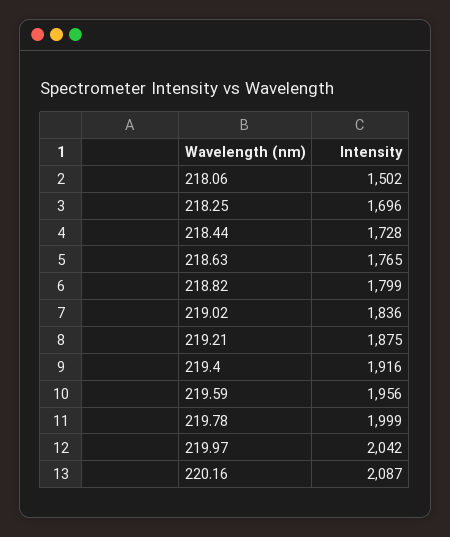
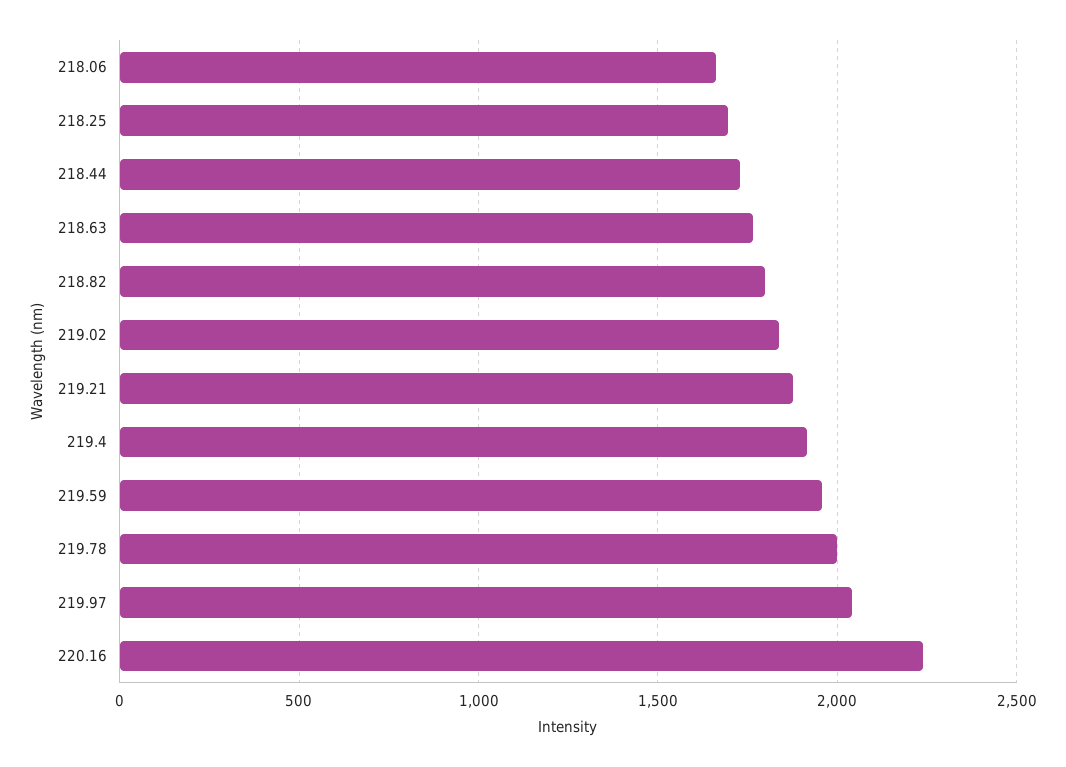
  {
-   "218.06": 1502,
+   "218.06": 1650,
    "218.25": 1696,
    "218.44": 1728,
    "218.63": 1765,
    "218.82": 1799,
    "219.02": 1836,
    "219.21": 1875,
    "219.4": 1916,
    "219.59": 1956,
    "219.78": 1999,
    "219.97": 2042,
-   "220.16": 2087
+   "220.16": 2250
  }

